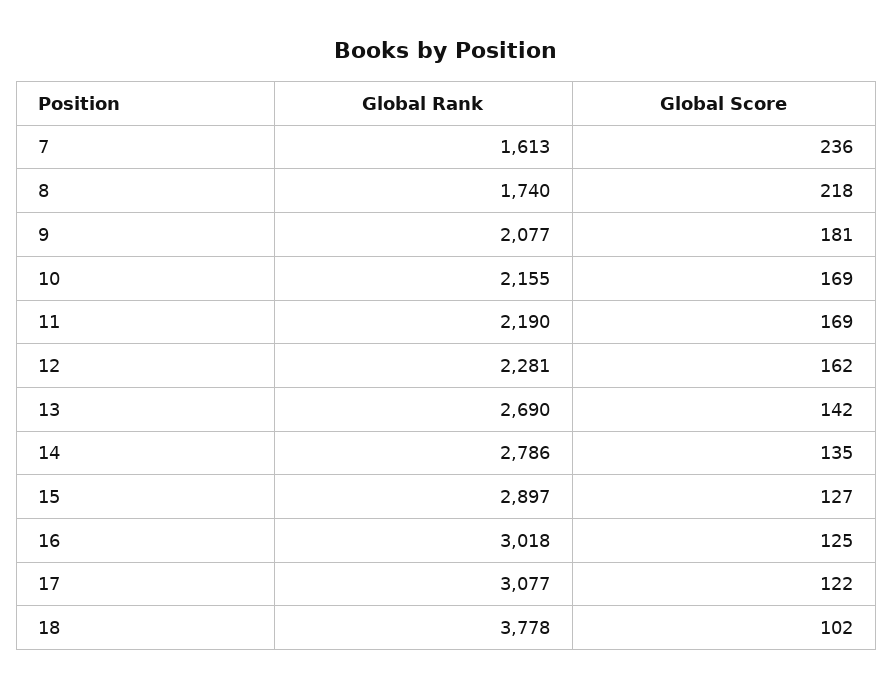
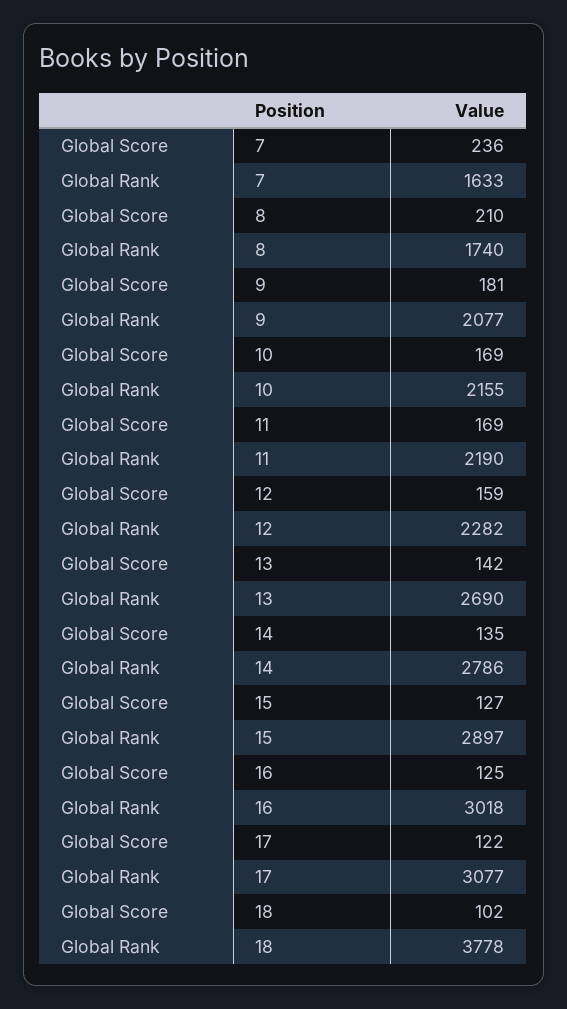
  {
    "Global Rank": {
-     "7": 1613,
+     "7": 1633,
      "8": 1740,
      "9": 2077,
      "10": 2155,
      "11": 2190,
-     "12": 2281,
+     "12": 2282,
      "13": 2690,
      "14": 2786,
      "15": 2897,
      "16": 3018,
      "17": 3077,
      "18": 3778
    },
    "Global Score": {
      "7": 236,
-     "8": 218,
+     "8": 210,
      "9": 181,
      "10": 169,
      "11": 169,
-     "12": 162,
+     "12": 159,
      "13": 142,
      "14": 135,
      "15": 127,
      "16": 125,
      "17": 122,
      "18": 102
    }
  }

